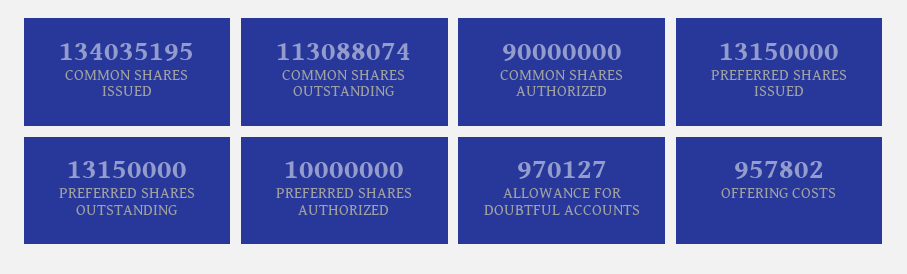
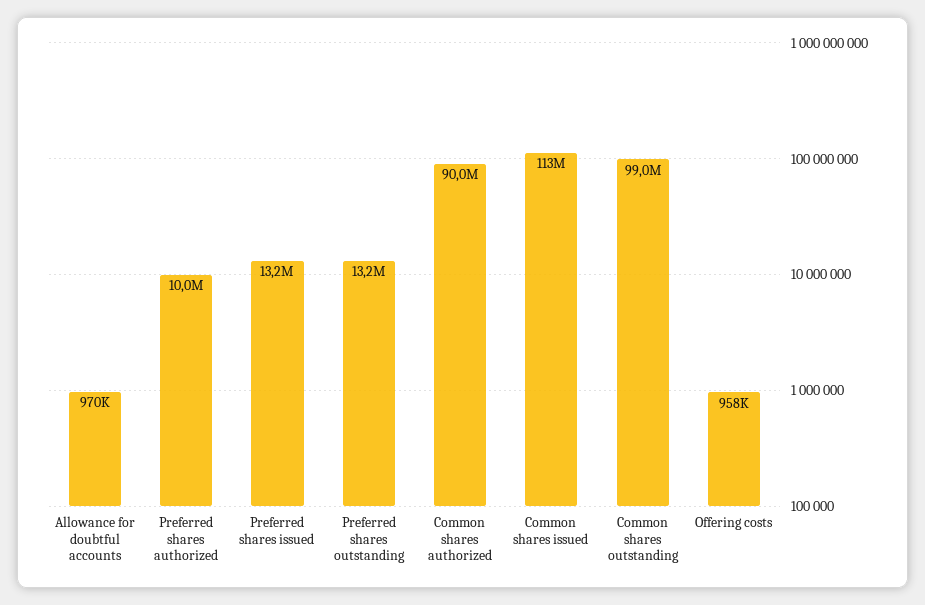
  {
-   "COMMON SHARES ISSUED": 134035195,
+   "COMMON SHARES ISSUED": 113000000,
-   "COMMON SHARES OUTSTANDING": 113088074,
+   "COMMON SHARES OUTSTANDING": 99000000,
    "COMMON SHARES AUTHORIZED": 90000000,
    "PREFERRED SHARES ISSUED": 13150000,
    "PREFERRED SHARES OUTSTANDING": 13150000,
    "PREFERRED SHARES AUTHORIZED": 10000000,
    "ALLOWANCE FOR DOUBTFUL ACCOUNTS": 970127,
    "OFFERING COSTS": 957802
  }

